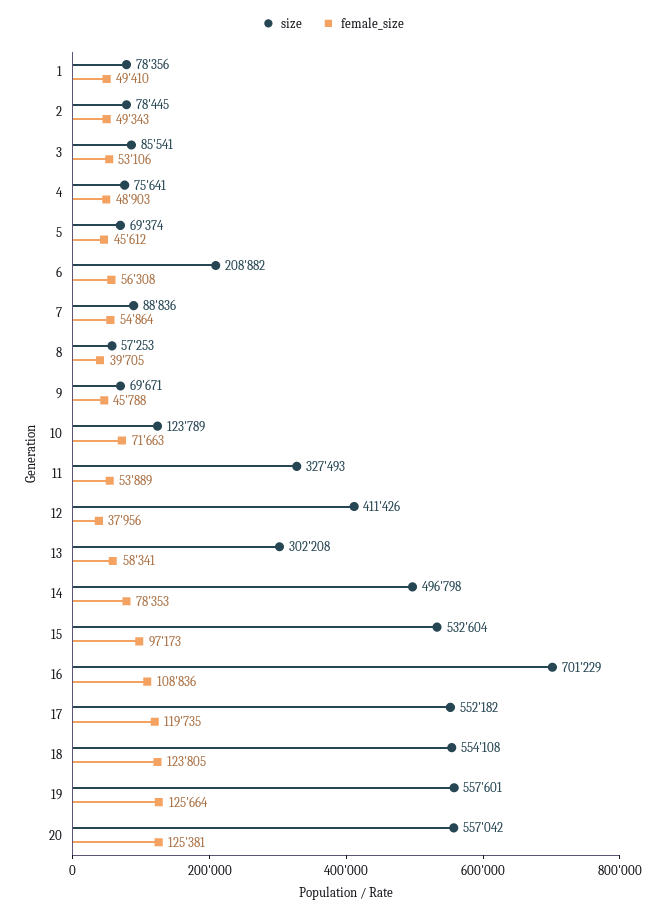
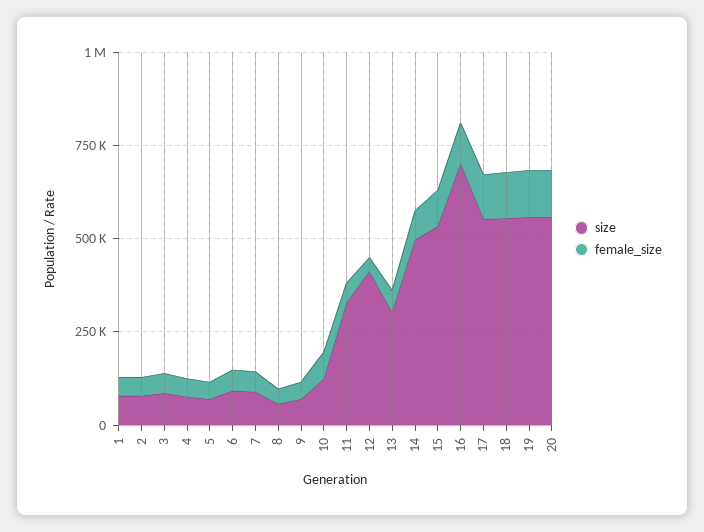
  {
    "size": {
      "1": 78356,
      "2": 78445,
      "3": 85541,
      "4": 75641,
      "5": 69374,
-     "6": 208882,
+     "6": 100000,
      "7": 88836,
      "8": 57253,
      "9": 69671,
      "10": 123789,
      "11": 327493,
      "12": 411426,
      "13": 302208,
      "14": 496798,
      "15": 532604,
      "16": 701229,
      "17": 552182,
      "18": 554108,
      "19": 557601,
      "20": 557042
    },
    "female_size": {
      "1": 49410,
      "2": 49343,
      "3": 53106,
      "4": 48903,
      "5": 45612,
      "6": 56308,
      "7": 54864,
      "8": 39705,
      "9": 45788,
      "10": 71663,
      "11": 53889,
      "12": 37956,
      "13": 58341,
      "14": 78353,
      "15": 97173,
      "16": 108836,
      "17": 119735,
      "18": 123805,
      "19": 125664,
      "20": 125381
    }
  }

